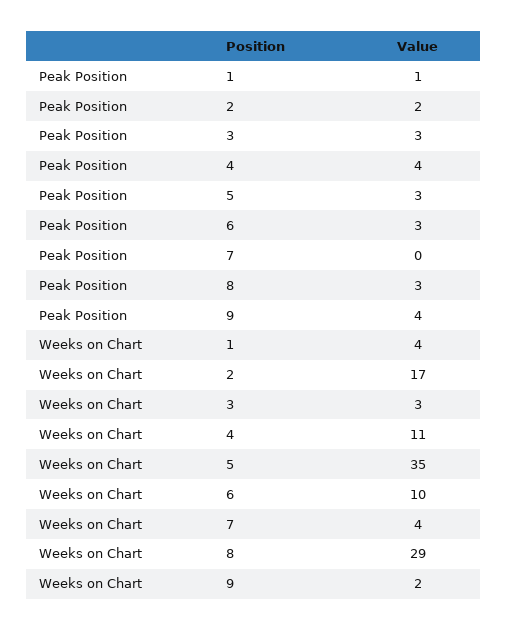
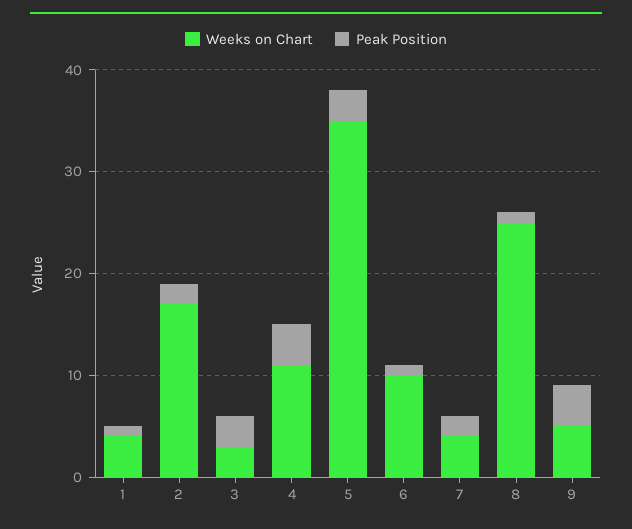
  {
    "Peak Position": {
      "1": 1,
      "2": 2,
      "3": 3,
      "4": 4,
      "5": 3,
-     "6": 3,
+     "6": 1,
-     "7": 0,
+     "7": 2,
-     "8": 3,
+     "8": 1,
      "9": 4
    },
    "Weeks on Chart": {
      "1": 4,
      "2": 17,
      "3": 3,
      "4": 11,
      "5": 35,
      "6": 10,
      "7": 4,
-     "8": 29,
+     "8": 25,
-     "9": 2
+     "9": 5
    }
  }

